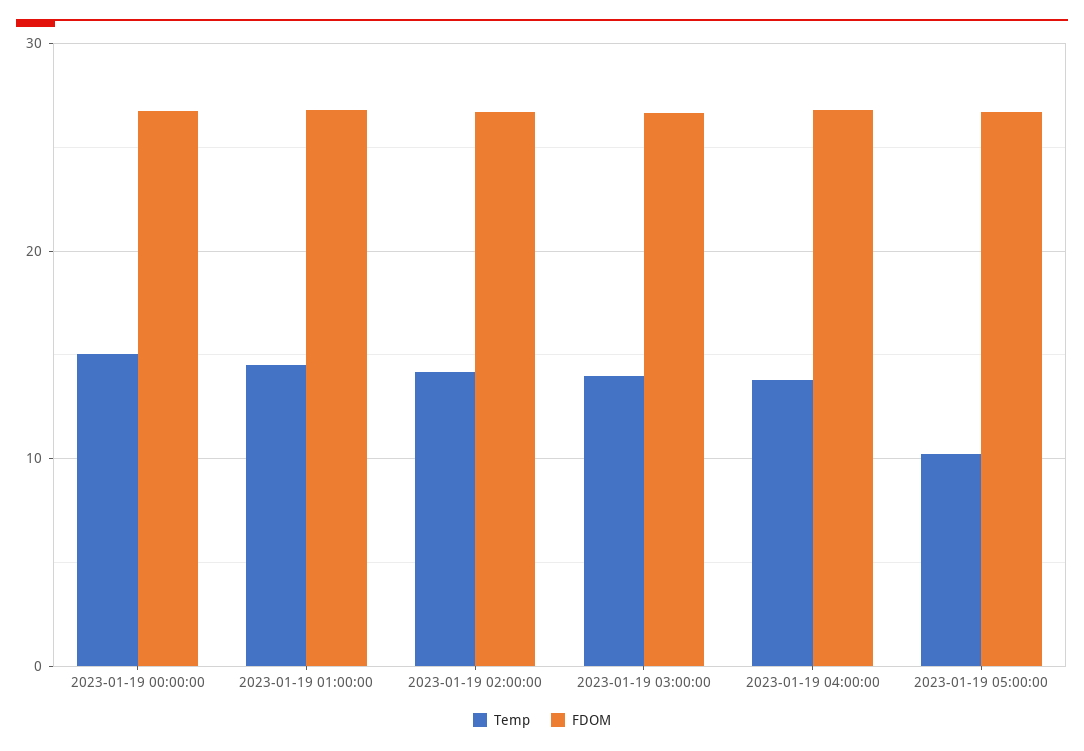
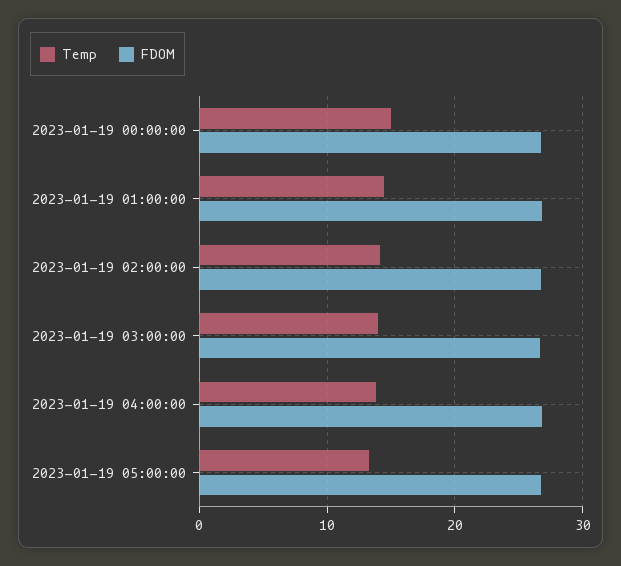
  {
    "Temp": {
      "2023-01-19 00:00:00": 15,
      "2023-01-19 01:00:00": 14,
      "2023-01-19 02:00:00": 14,
      "2023-01-19 03:00:00": 14,
      "2023-01-19 04:00:00": 14,
-     "2023-01-19 05:00:00": 10
+     "2023-01-19 05:00:00": 13
    },
    "FDOM": {
      "2023-01-19 00:00:00": 27,
      "2023-01-19 01:00:00": 27,
      "2023-01-19 02:00:00": 27,
      "2023-01-19 03:00:00": 27,
      "2023-01-19 04:00:00": 27,
      "2023-01-19 05:00:00": 27
    }
  }

